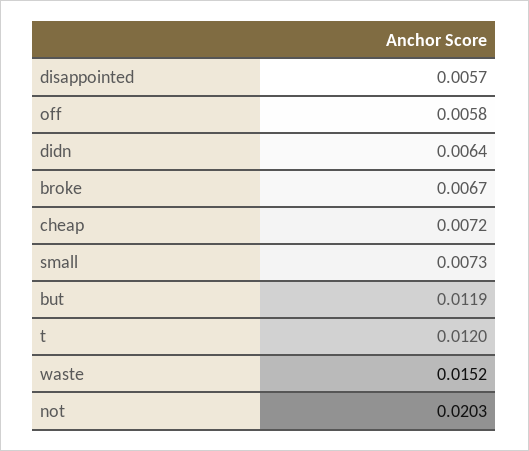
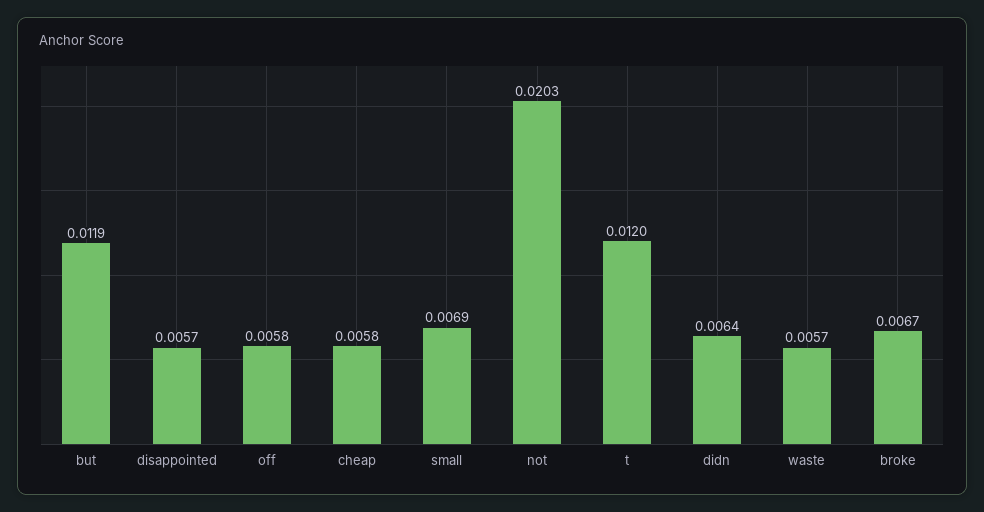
  {
    "disappointed": 0.0057,
    "off": 0.0058,
    "didn": 0.0064,
    "broke": 0.0067,
-   "cheap": 0.0072,
+   "cheap": 0.0058,
-   "small": 0.0073,
+   "small": 0.0069,
    "but": 0.0119,
    "t": 0.012,
-   "waste": 0.0152,
+   "waste": 0.0057,
    "not": 0.0203
  }

